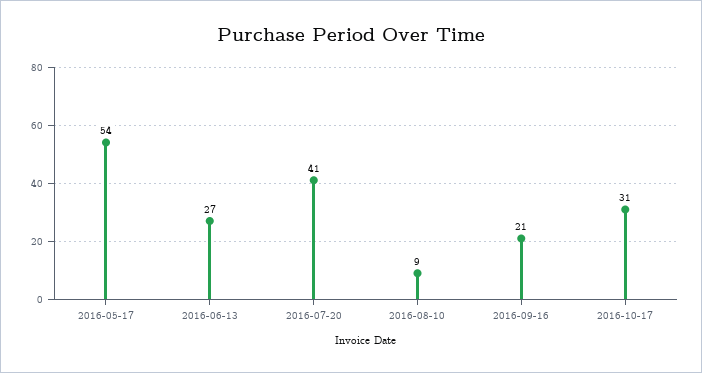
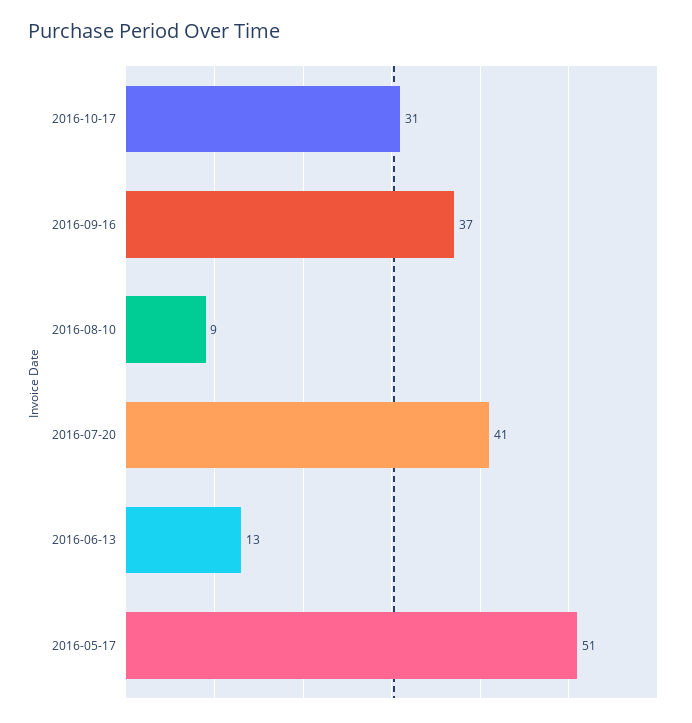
  {
-   "2016-05-17": 54,
+   "2016-05-17": 51,
-   "2016-06-13": 27,
+   "2016-06-13": 13,
    "2016-07-20": 41,
    "2016-08-10": 9,
-   "2016-09-16": 21,
+   "2016-09-16": 37,
    "2016-10-17": 31
  }

